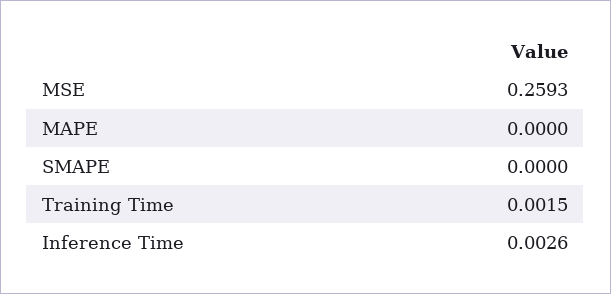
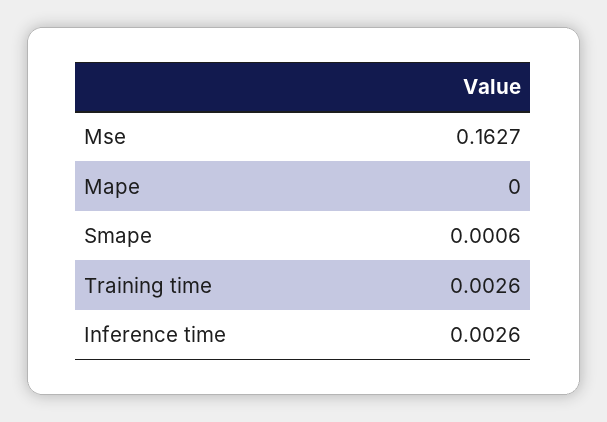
  {
-   "MSE": 0.2593,
+   "MSE": 0.1627,
    "MAPE": 0,
-   "SMAPE": 0,
+   "SMAPE": 0.0006,
-   "Training Time": 0.0015,
+   "Training Time": 0.0026,
    "Inference Time": 0.0026
  }

